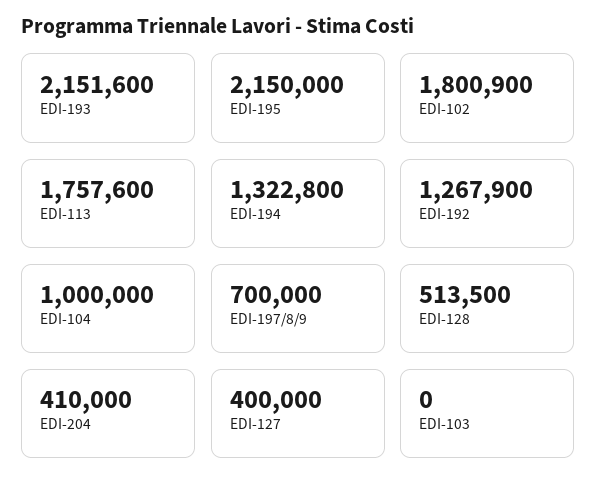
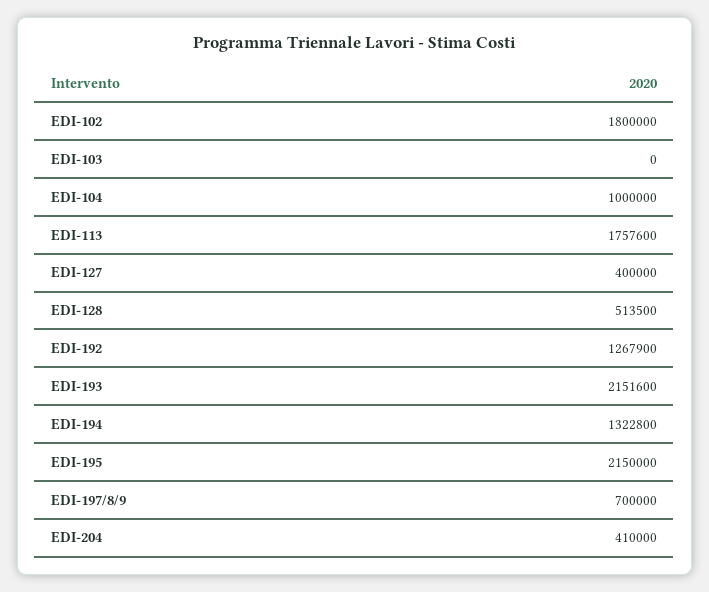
  {
    "EDI-193": 2151600,
    "EDI-195": 2150000,
-   "EDI-102": 1800900,
+   "EDI-102": 1800000,
    "EDI-113": 1757600,
    "EDI-194": 1322800,
    "EDI-192": 1267900,
    "EDI-104": 1000000,
    "EDI-197/8/9": 700000,
    "EDI-128": 513500,
    "EDI-204": 410000,
    "EDI-127": 400000,
    "EDI-103": 0
  }

